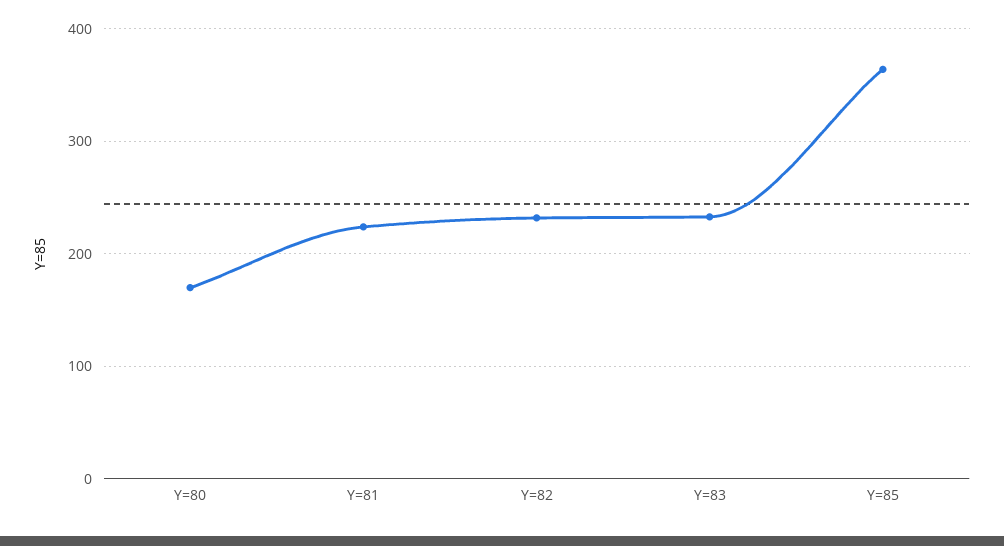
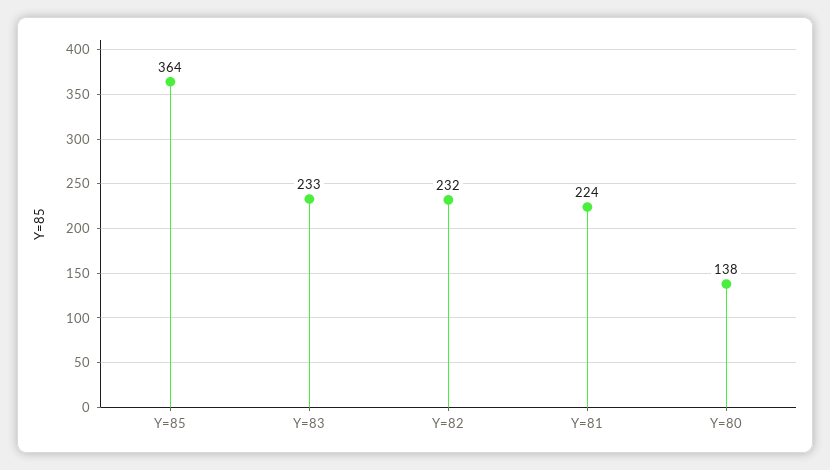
  {
-   "Y=80": 170,
+   "Y=80": 138,
    "Y=81": 224,
    "Y=82": 232,
    "Y=83": 233,
    "Y=85": 364
  }

